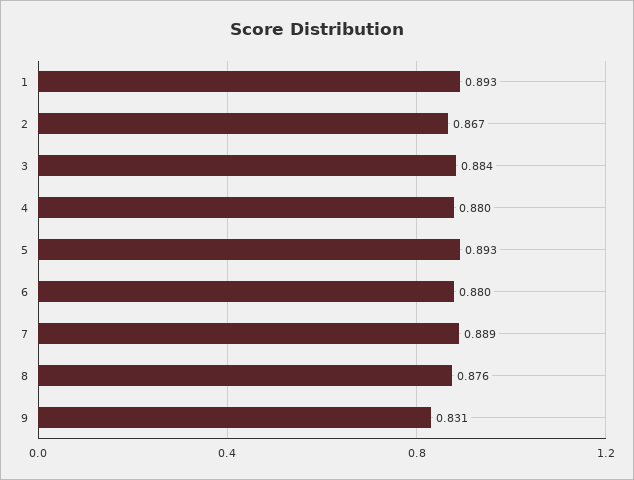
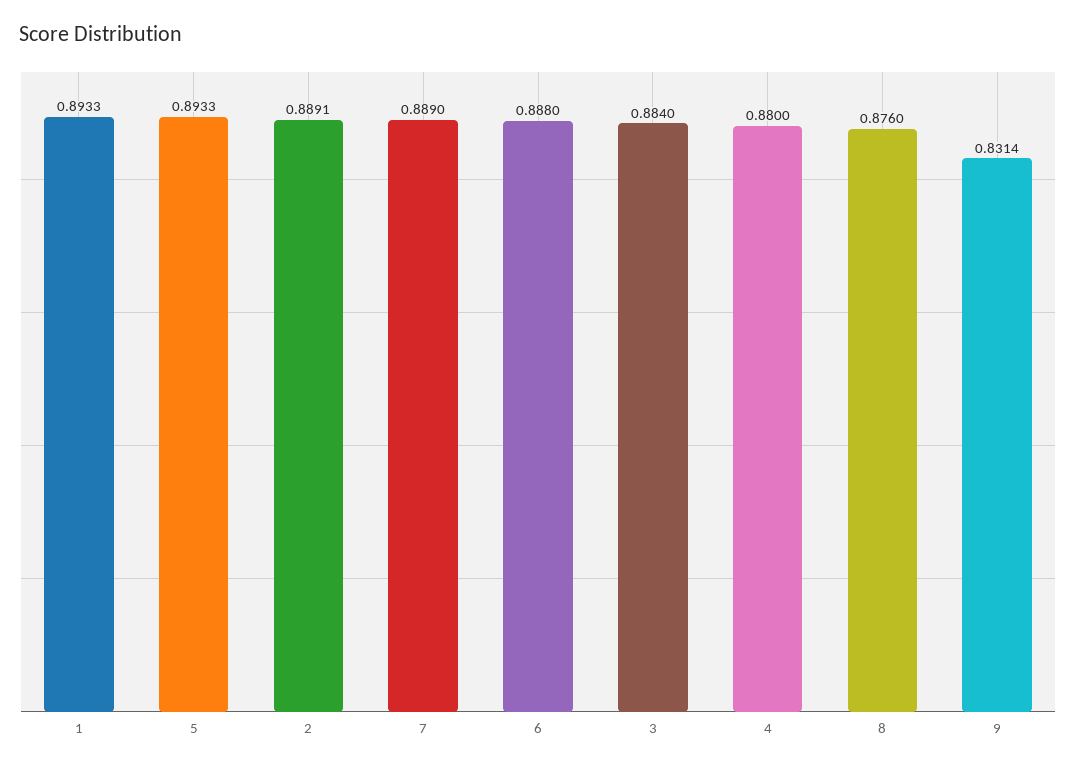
  {
    "1": 0.8933,
-   "2": 0.867,
+   "2": 0.8891,
    "3": 0.884,
    "4": 0.88,
    "5": 0.8933,
-   "6": 0.88,
+   "6": 0.888,
    "7": 0.889,
    "8": 0.876,
    "9": 0.8314
  }

